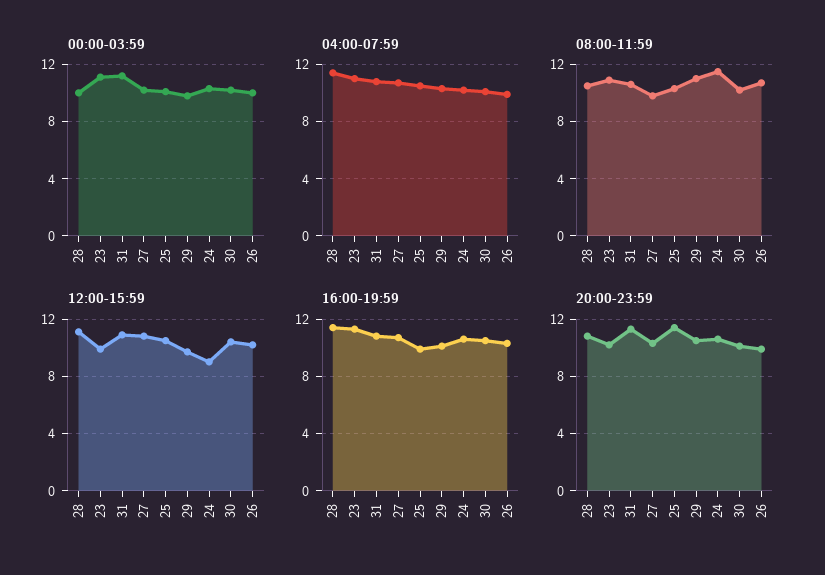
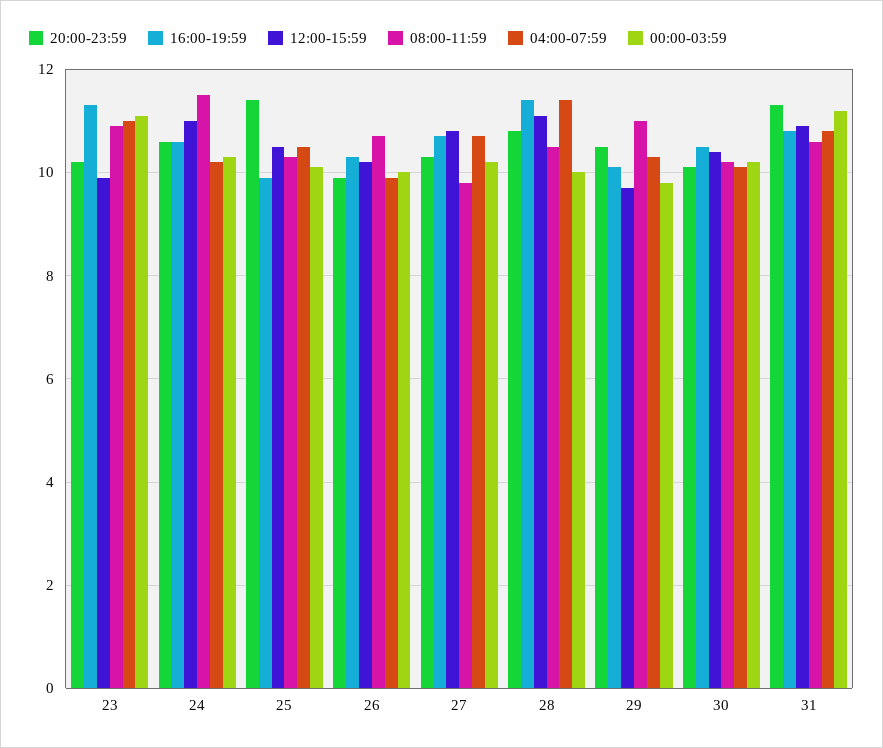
  {
    "00:00-03:59": {
      "28": 10,
      "23": 11,
      "31": 11,
      "27": 10,
      "25": 10,
      "29": 10,
      "24": 10.5,
      "30": 10,
      "26": 10
    },
    "04:00-07:59": {
      "28": 11.5,
      "23": 11,
      "31": 11,
      "27": 10.5,
      "25": 10.5,
      "29": 10.5,
      "24": 10,
      "30": 10,
      "26": 10
    },
    "08:00-11:59": {
      "28": 10.5,
      "23": 11,
      "31": 10.5,
      "27": 10,
      "25": 10.5,
      "29": 11,
      "24": 11.5,
      "30": 10,
      "26": 10.5
    },
    "12:00-15:59": {
      "28": 11,
      "23": 10,
      "31": 11,
      "27": 11,
      "25": 10.5,
      "29": 9.5,
-     "24": 9,
+     "24": 11,
      "30": 10.5,
      "26": 10
    },
    "16:00-19:59": {
      "28": 11.5,
      "23": 11.5,
      "31": 11,
      "27": 10.5,
      "25": 10,
      "29": 10,
      "24": 10.5,
      "30": 10.5,
      "26": 10.5
    },
    "20:00-23:59": {
      "28": 11,
      "23": 10,
      "31": 11.5,
      "27": 10.5,
      "25": 11.5,
      "29": 10.5,
      "24": 10.5,
      "30": 10,
      "26": 10
    }
  }

